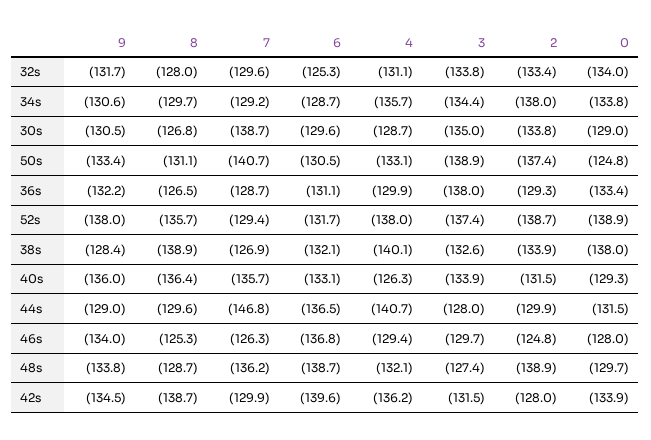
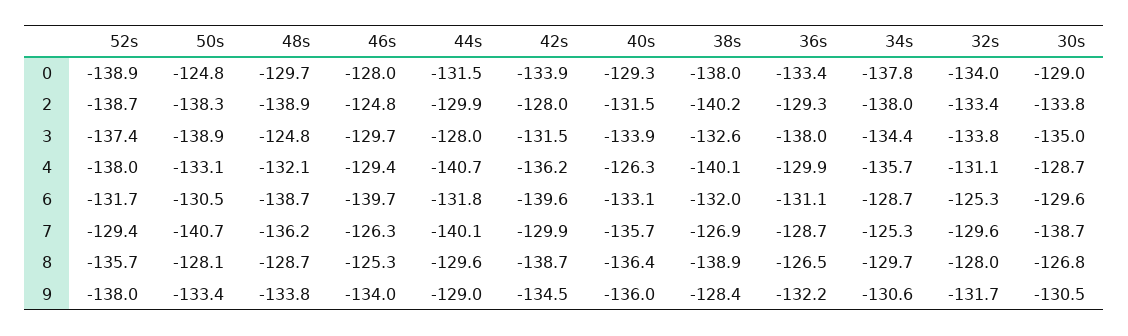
  {
    "9": {
      "32s": -131.7,
      "34s": -130.6,
      "30s": -130.5,
      "50s": -133.4,
      "36s": -132.2,
      "52s": -138,
      "38s": -128.4,
      "40s": -136,
      "44s": -129,
      "46s": -134,
      "48s": -133.8,
      "42s": -134.5
    },
    "8": {
      "32s": -128,
      "34s": -129.7,
      "30s": -126.8,
-     "50s": -131.1,
+     "50s": -128.1,
      "36s": -126.5,
      "52s": -135.7,
      "38s": -138.9,
      "40s": -136.4,
      "44s": -129.6,
      "46s": -125.3,
      "48s": -128.7,
      "42s": -138.7
    },
    "7": {
      "32s": -129.6,
-     "34s": -129.2,
+     "34s": -125.3,
      "30s": -138.7,
      "50s": -140.7,
      "36s": -128.7,
      "52s": -129.4,
      "38s": -126.9,
      "40s": -135.7,
-     "44s": -146.8,
+     "44s": -140.1,
      "46s": -126.3,
      "48s": -136.2,
      "42s": -129.9
    },
    "6": {
      "32s": -125.3,
      "34s": -128.7,
      "30s": -129.6,
      "50s": -130.5,
      "36s": -131.1,
      "52s": -131.7,
-     "38s": -132.1,
+     "38s": -132,
      "40s": -133.1,
-     "44s": -136.5,
+     "44s": -131.8,
-     "46s": -136.8,
+     "46s": -139.7,
      "48s": -138.7,
      "42s": -139.6
    },
    "4": {
      "32s": -131.1,
      "34s": -135.7,
      "30s": -128.7,
      "50s": -133.1,
      "36s": -129.9,
      "52s": -138,
      "38s": -140.1,
      "40s": -126.3,
      "44s": -140.7,
      "46s": -129.4,
      "48s": -132.1,
      "42s": -136.2
    },
    "3": {
      "32s": -133.8,
      "34s": -134.4,
      "30s": -135,
      "50s": -138.9,
      "36s": -138,
      "52s": -137.4,
      "38s": -132.6,
      "40s": -133.9,
      "44s": -128,
      "46s": -129.7,
-     "48s": -127.4,
+     "48s": -124.8,
      "42s": -131.5
    },
    "2": {
      "32s": -133.4,
      "34s": -138,
      "30s": -133.8,
-     "50s": -137.4,
+     "50s": -138.3,
      "36s": -129.3,
      "52s": -138.7,
-     "38s": -133.9,
+     "38s": -140.2,
      "40s": -131.5,
      "44s": -129.9,
      "46s": -124.8,
      "48s": -138.9,
      "42s": -128
    },
    "0": {
      "32s": -134,
-     "34s": -133.8,
+     "34s": -137.8,
      "30s": -129,
      "50s": -124.8,
      "36s": -133.4,
      "52s": -138.9,
      "38s": -138,
      "40s": -129.3,
      "44s": -131.5,
      "46s": -128,
      "48s": -129.7,
      "42s": -133.9
    }
  }

